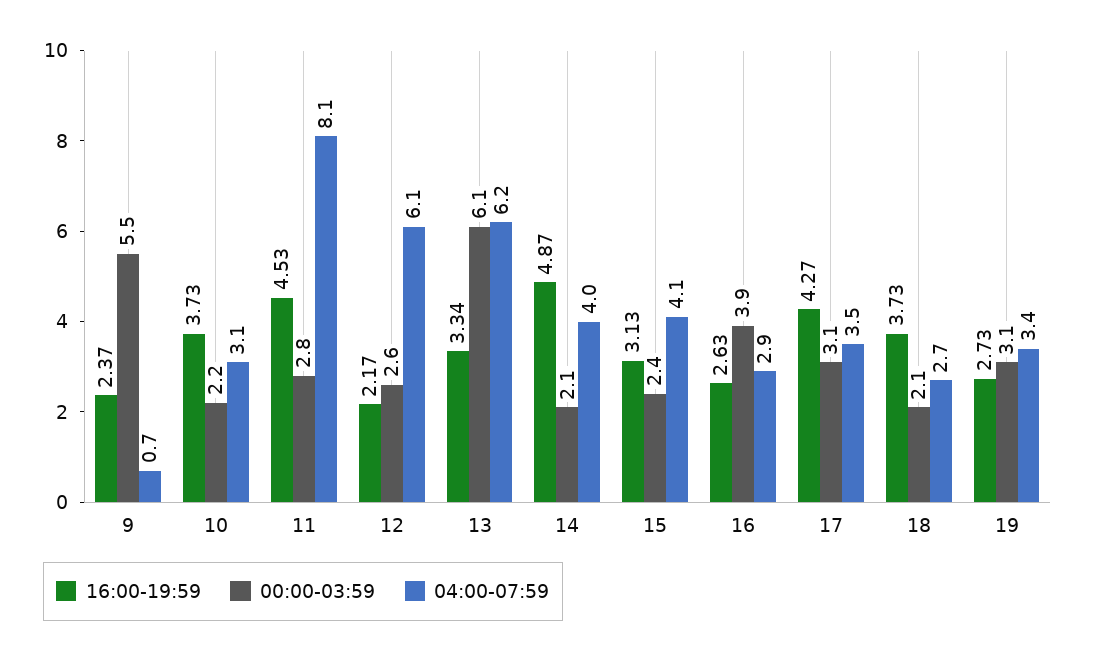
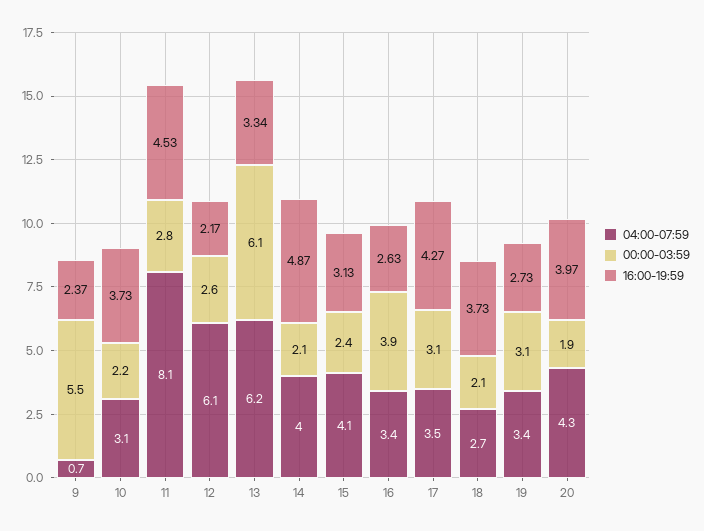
  {
    "16:00-19:59": {
      "9": 2.37,
      "10": 3.73,
      "11": 4.53,
      "12": 2.17,
      "13": 3.34,
      "14": 4.87,
      "15": 3.13,
      "16": 2.63,
      "17": 4.27,
      "18": 3.73,
-     "19": 2.73
+     "19": 2.73,
+     "20": 3.97
    },
    "00:00-03:59": {
      "9": 5.5,
      "10": 2.2,
      "11": 2.8,
      "12": 2.6,
      "13": 6.1,
      "14": 2.1,
      "15": 2.4,
      "16": 3.9,
      "17": 3.1,
      "18": 2.1,
-     "19": 3.1
+     "19": 3.1,
+     "20": 1.9
    },
    "04:00-07:59": {
      "9": 0.7,
      "10": 3.1,
      "11": 8.1,
      "12": 6.1,
      "13": 6.2,
      "14": 4,
      "15": 4.1,
-     "16": 2.9,
+     "16": 3.4,
      "17": 3.5,
      "18": 2.7,
-     "19": 3.4
+     "19": 3.4,
+     "20": 4.3
    }
  }

